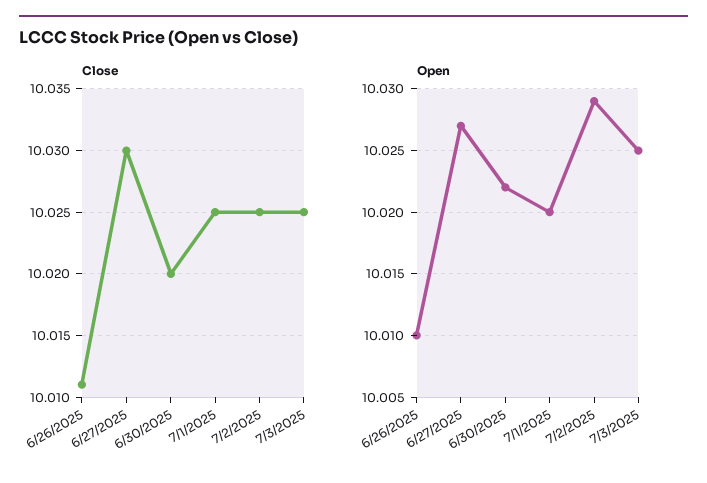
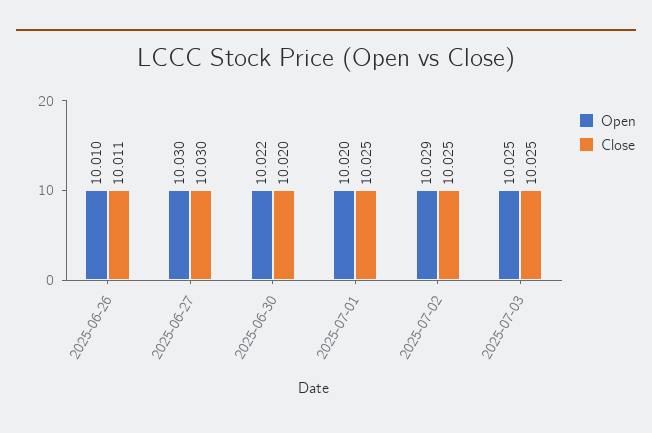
  {
    "Close": {
      "6/26/2025": 10.011,
      "6/27/2025": 10.03,
      "6/30/2025": 10.02,
      "7/1/2025": 10.025,
      "7/2/2025": 10.025,
      "7/3/2025": 10.025
    },
    "Open": {
      "6/26/2025": 10.01,
-     "6/27/2025": 10.027,
+     "6/27/2025": 10.03,
      "6/30/2025": 10.022,
      "7/1/2025": 10.02,
      "7/2/2025": 10.029,
      "7/3/2025": 10.025
    }
  }

